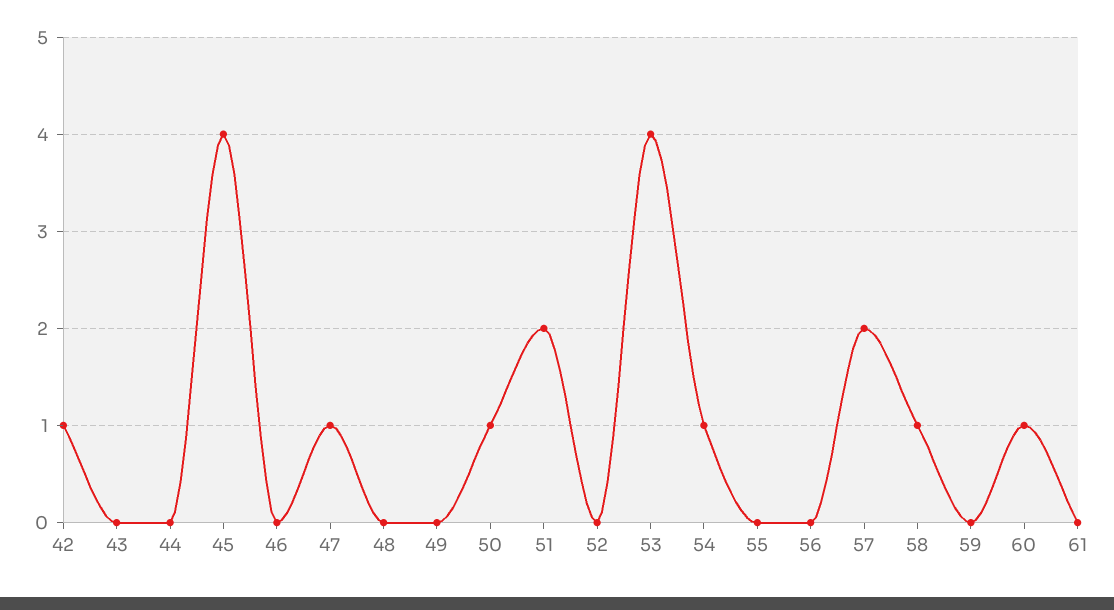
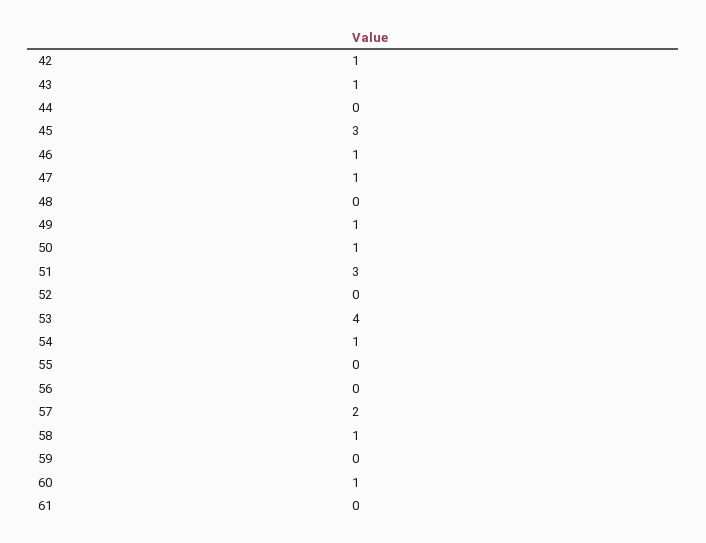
  {
    "42": 1,
-   "43": 0,
+   "43": 1,
    "44": 0,
-   "45": 4,
+   "45": 3,
-   "46": 0,
+   "46": 1,
    "47": 1,
    "48": 0,
-   "49": 0,
+   "49": 1,
    "50": 1,
-   "51": 2,
+   "51": 3,
    "52": 0,
    "53": 4,
    "54": 1,
    "55": 0,
    "56": 0,
    "57": 2,
    "58": 1,
    "59": 0,
    "60": 1,
    "61": 0
  }

